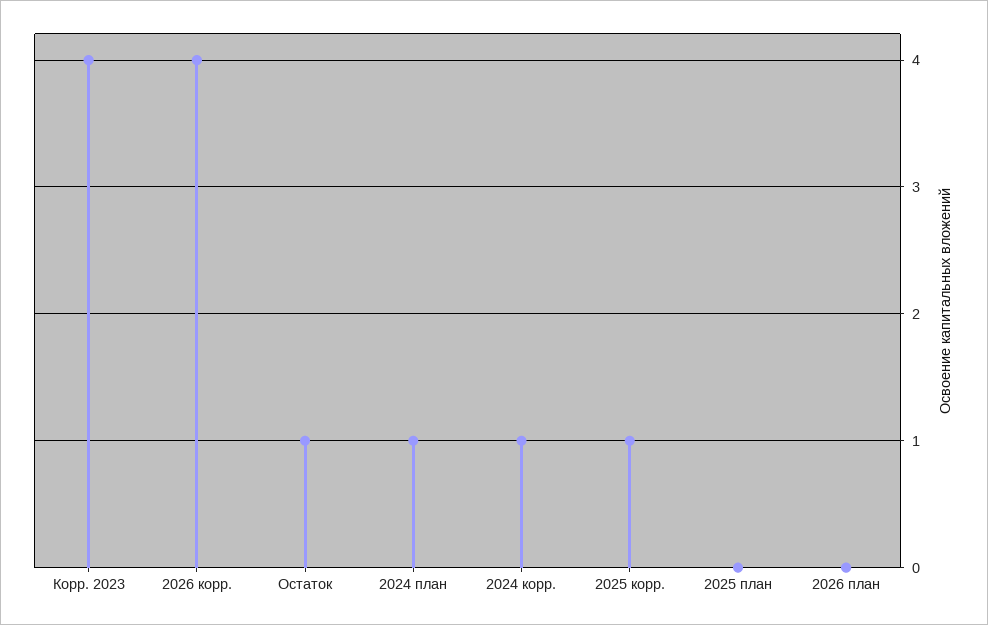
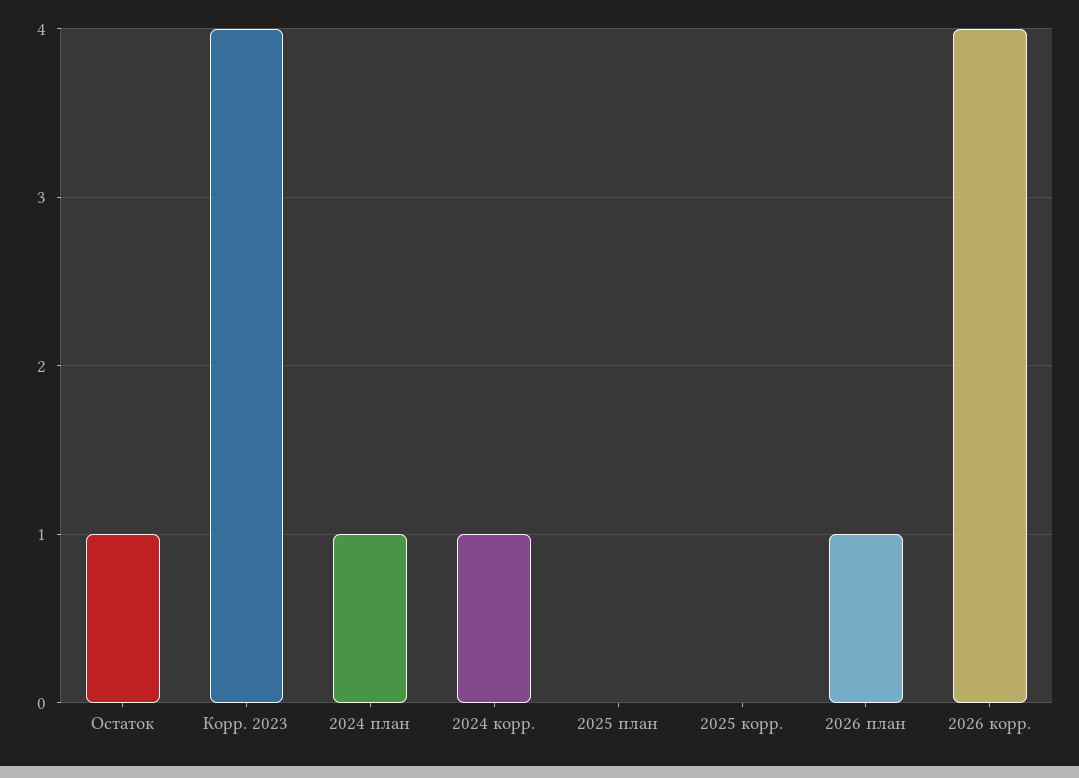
  {
    "Корр. 2023": 4,
    "2026 корр.": 4,
    "Остаток": 1,
    "2024 план": 1,
    "2024 корр.": 1,
-   "2025 корр.": 1,
+   "2025 корр.": 0,
    "2025 план": 0,
-   "2026 план": 0
+   "2026 план": 1
  }

